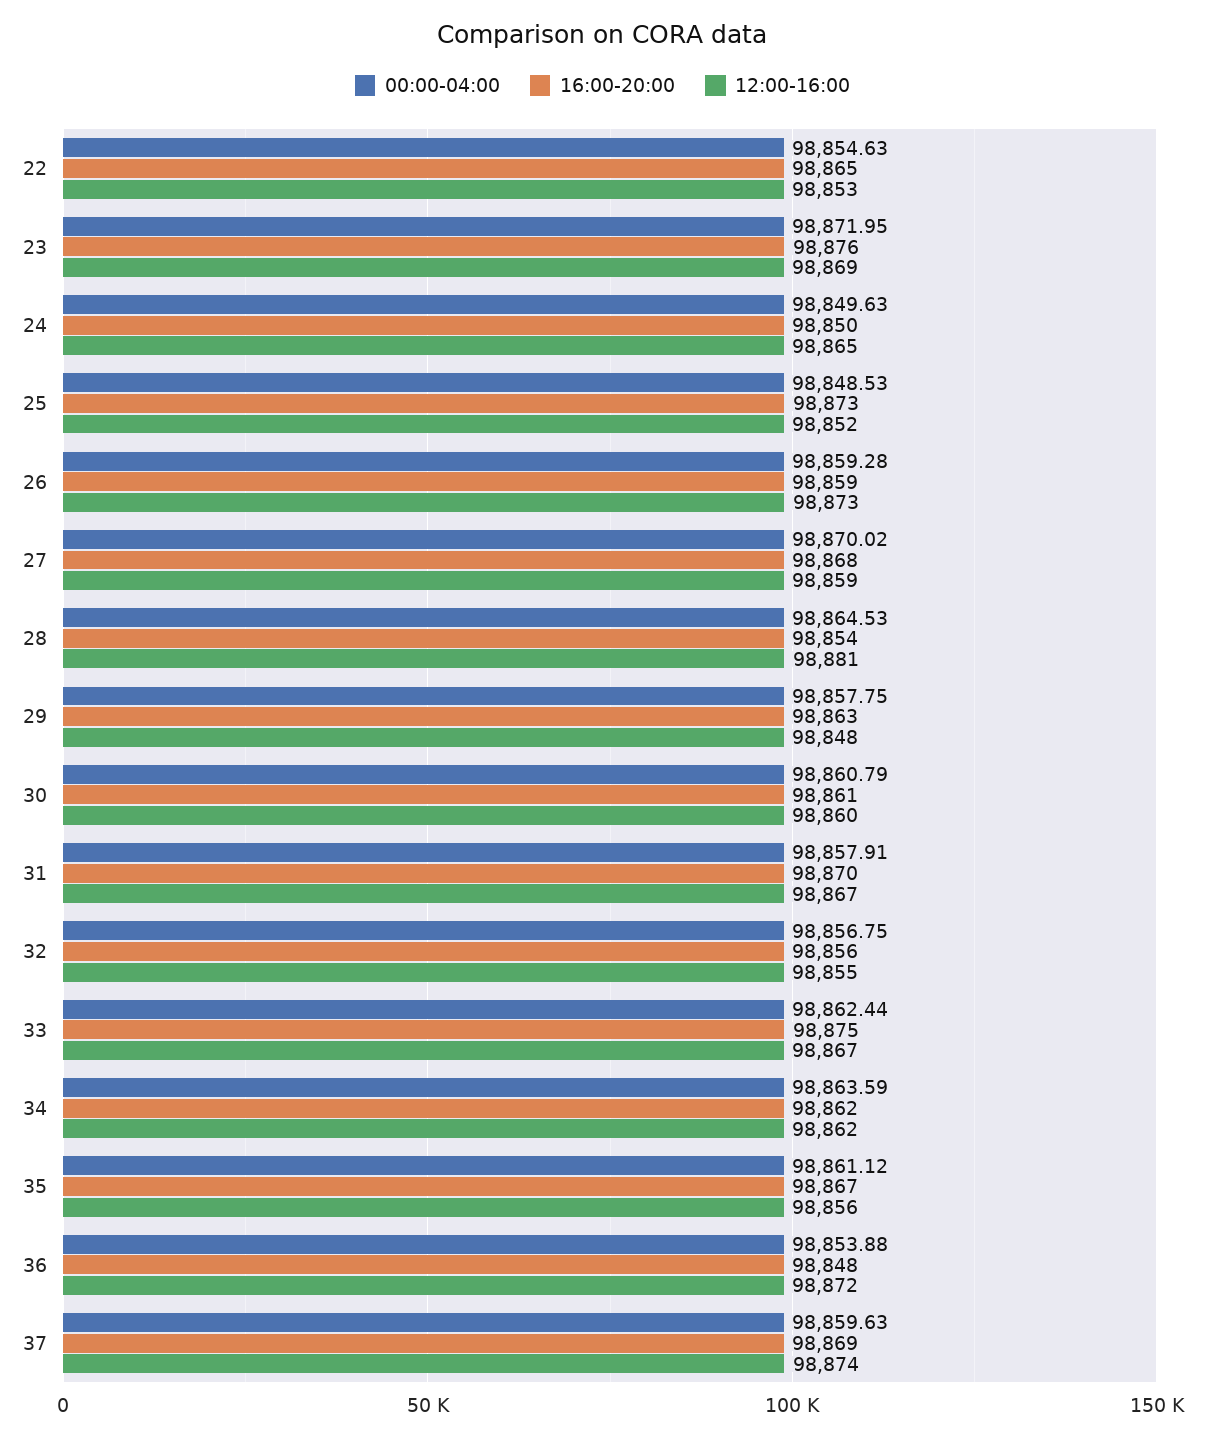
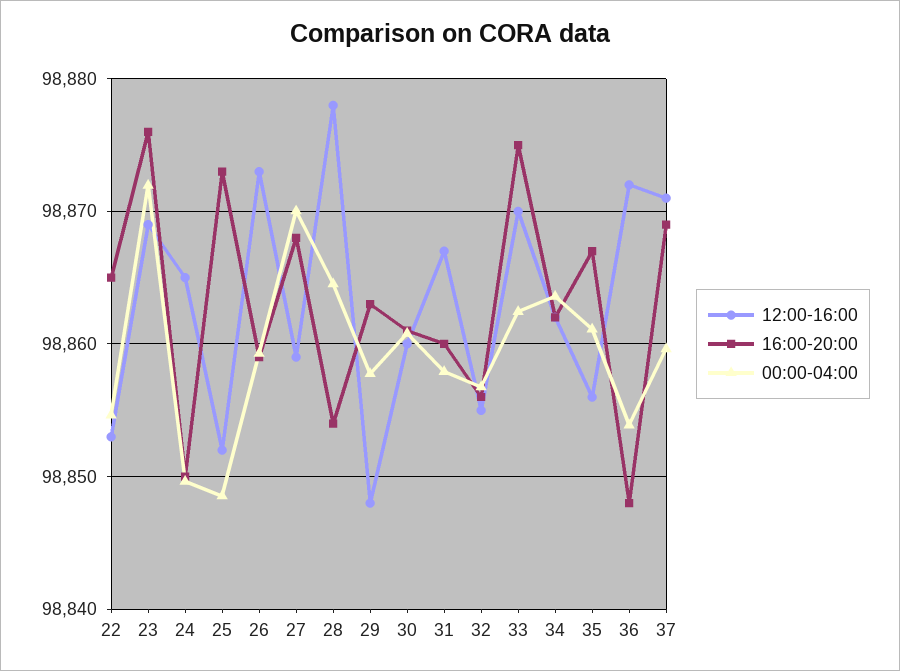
  {
    "00:00-04:00": {
      "22": 98854.63,
      "23": 98871.95,
      "24": 98849.63,
      "25": 98848.53,
      "26": 98859.28,
      "27": 98870.02,
      "28": 98864.53,
      "29": 98857.75,
      "30": 98860.79,
      "31": 98857.91,
      "32": 98856.75,
      "33": 98862.44,
      "34": 98863.59,
      "35": 98861.12,
      "36": 98853.88,
      "37": 98859.63
    },
    "16:00-20:00": {
      "22": 98865,
      "23": 98876,
      "24": 98850,
      "25": 98873,
      "26": 98859,
      "27": 98868,
      "28": 98854,
      "29": 98863,
      "30": 98861,
-     "31": 98870,
+     "31": 98860,
      "32": 98856,
      "33": 98875,
      "34": 98862,
      "35": 98867,
      "36": 98848,
      "37": 98869
    },
    "12:00-16:00": {
      "22": 98853,
      "23": 98869,
      "24": 98865,
      "25": 98852,
      "26": 98873,
      "27": 98859,
-     "28": 98881,
+     "28": 98878,
      "29": 98848,
      "30": 98860,
      "31": 98867,
      "32": 98855,
-     "33": 98867,
+     "33": 98870,
      "34": 98862,
      "35": 98856,
      "36": 98872,
-     "37": 98874
+     "37": 98871
    }
  }

